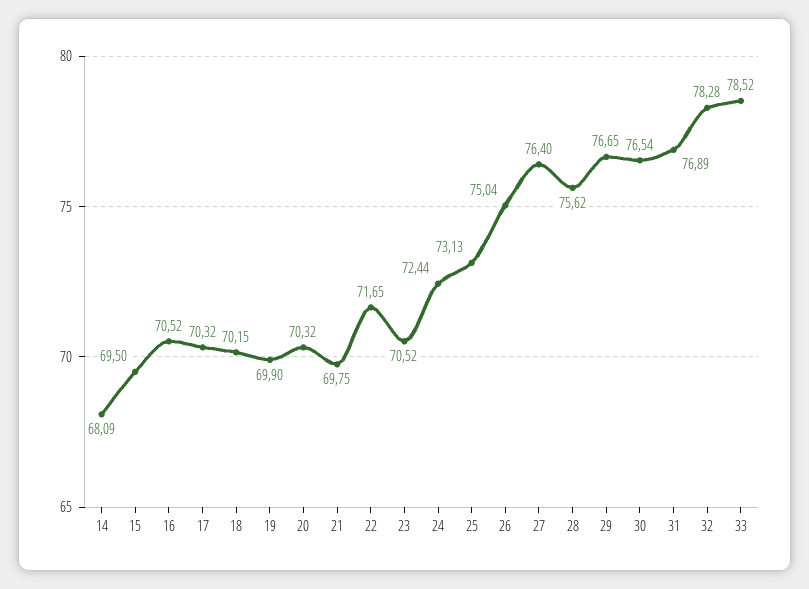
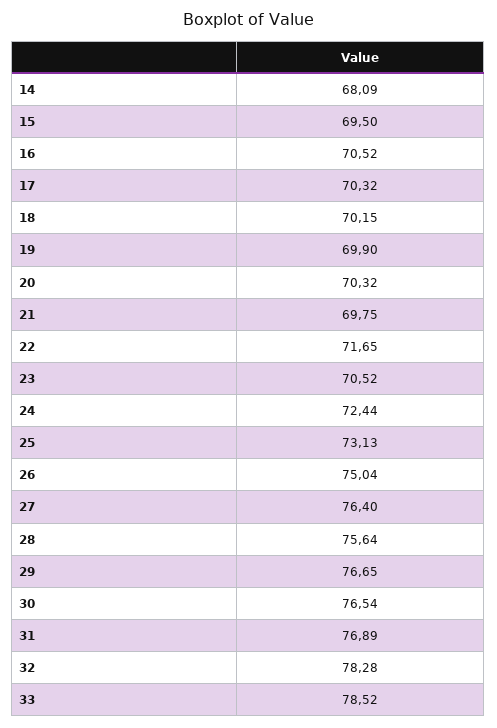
  {
    "14": 68.09,
    "15": 69.5,
    "16": 70.52,
    "17": 70.32,
    "18": 70.15,
    "19": 69.9,
    "20": 70.32,
    "21": 69.75,
    "22": 71.65,
    "23": 70.52,
    "24": 72.44,
    "25": 73.13,
    "26": 75.04,
    "27": 76.4,
-   "28": 75.62,
+   "28": 75.64,
    "29": 76.65,
    "30": 76.54,
    "31": 76.89,
    "32": 78.28,
    "33": 78.52
  }

